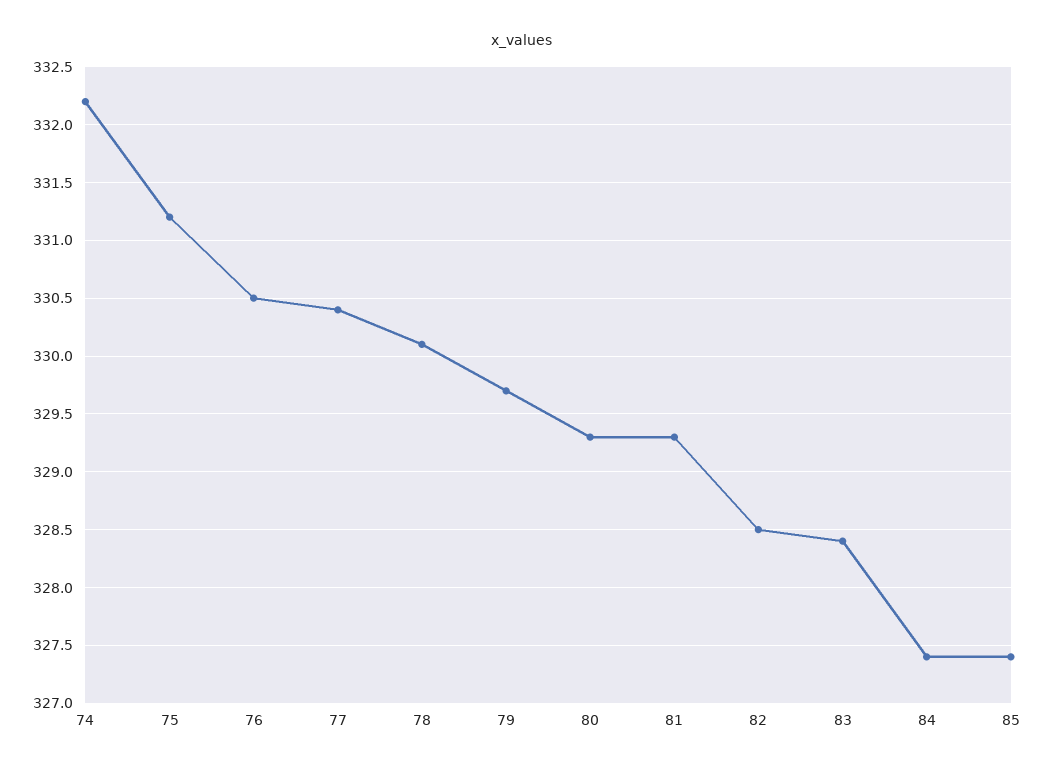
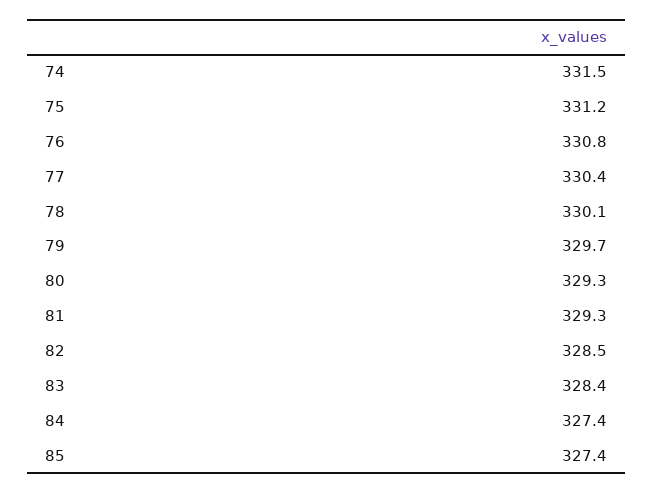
  {
-   "74": 332.2,
+   "74": 331.5,
    "75": 331.2,
-   "76": 330.5,
+   "76": 330.8,
    "77": 330.4,
    "78": 330.1,
    "79": 329.7,
    "80": 329.3,
    "81": 329.3,
    "82": 328.5,
    "83": 328.4,
    "84": 327.4,
    "85": 327.4
  }

